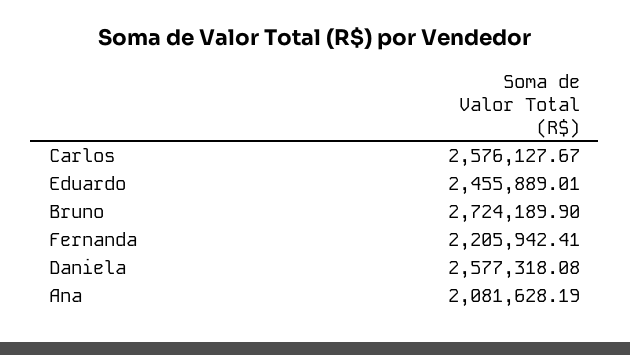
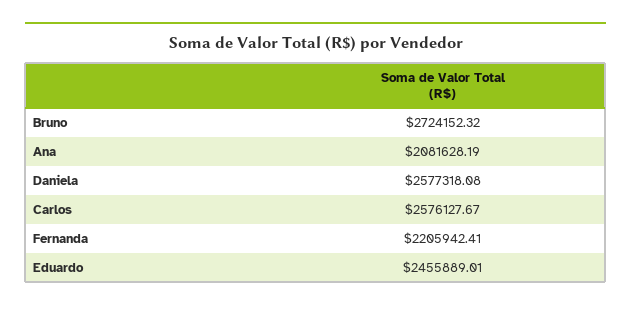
  {
    "Carlos": 2576127.67,
    "Eduardo": 2455889.01,
-   "Bruno": 2724189.9,
+   "Bruno": 2724152.32,
    "Fernanda": 2205942.41,
    "Daniela": 2577318.08,
    "Ana": 2081628.19
  }

